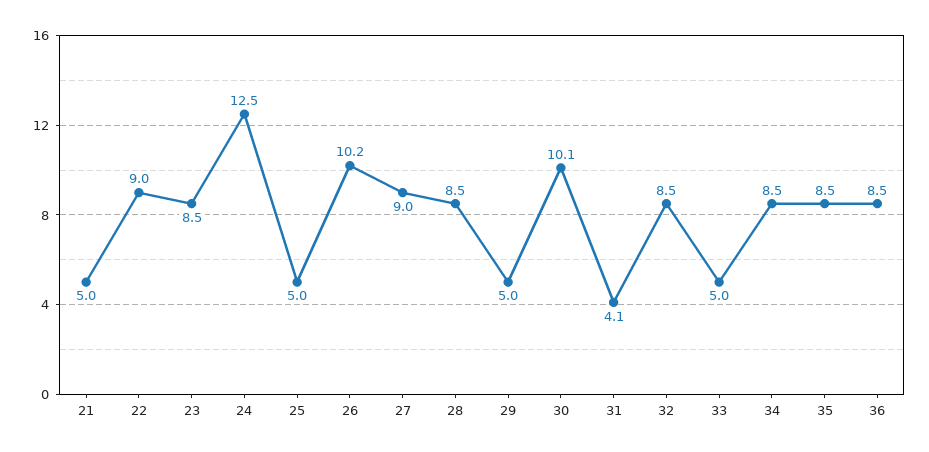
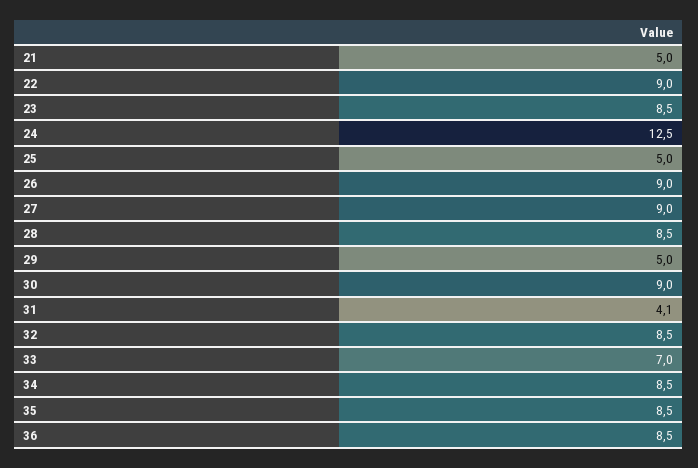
  {
    "21": 5,
    "22": 9,
    "23": 8.5,
    "24": 12.5,
    "25": 5,
-   "26": 10.2,
+   "26": 9,
    "27": 9,
    "28": 8.5,
    "29": 5,
-   "30": 10.1,
+   "30": 9,
    "31": 4.1,
    "32": 8.5,
-   "33": 5,
+   "33": 7,
    "34": 8.5,
    "35": 8.5,
    "36": 8.5
  }

